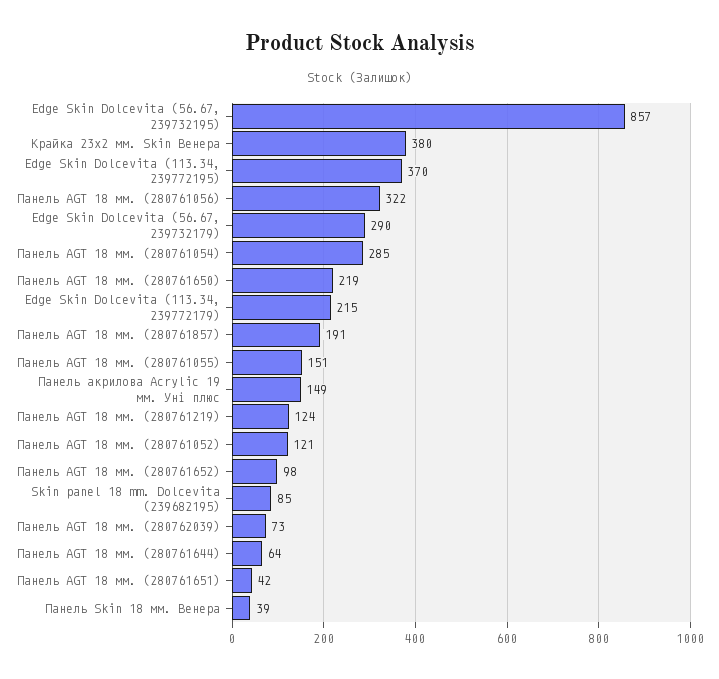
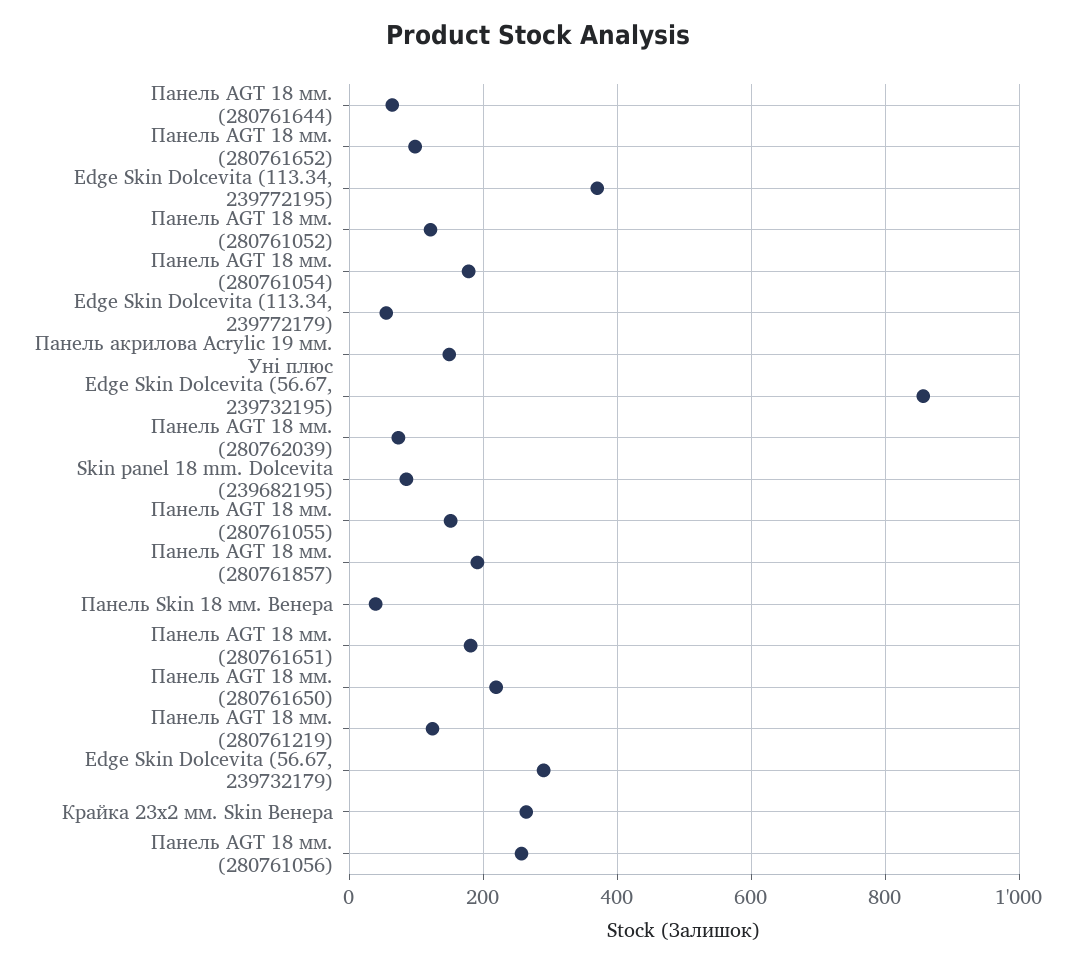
  {
    "Edge Skin Dolcevita (56.67, 239732195)": 857,
-   "Крайка 23x2 мм. Skin Венера": 380,
+   "Крайка 23x2 мм. Skin Венера": 260,
    "Edge Skin Dolcevita (113.34, 239772195)": 370,
-   "Панель AGT 18 мм. (280761056)": 322,
+   "Панель AGT 18 мм. (280761056)": 260,
    "Edge Skin Dolcevita (56.67, 239732179)": 290,
-   "Панель AGT 18 мм. (280761054)": 285,
+   "Панель AGT 18 мм. (280761054)": 180,
    "Панель AGT 18 мм. (280761650)": 219,
-   "Edge Skin Dolcevita (113.34, 239772179)": 215,
+   "Edge Skin Dolcevita (113.34, 239772179)": 60,
    "Панель AGT 18 мм. (280761857)": 191,
    "Панель AGT 18 мм. (280761055)": 151,
    "Панель акрилова Acrylic 19 мм. Уні плюс": 149,
    "Панель AGT 18 мм. (280761219)": 124,
    "Панель AGT 18 мм. (280761052)": 121,
    "Панель AGT 18 мм. (280761652)": 98,
    "Skin panel 18 mm. Dolcevita (239682195)": 85,
    "Панель AGT 18 мм. (280762039)": 73,
    "Панель AGT 18 мм. (280761644)": 64,
-   "Панель AGT 18 мм. (280761651)": 42,
+   "Панель AGT 18 мм. (280761651)": 180,
    "Панель Skin 18 мм. Венера": 39
  }

